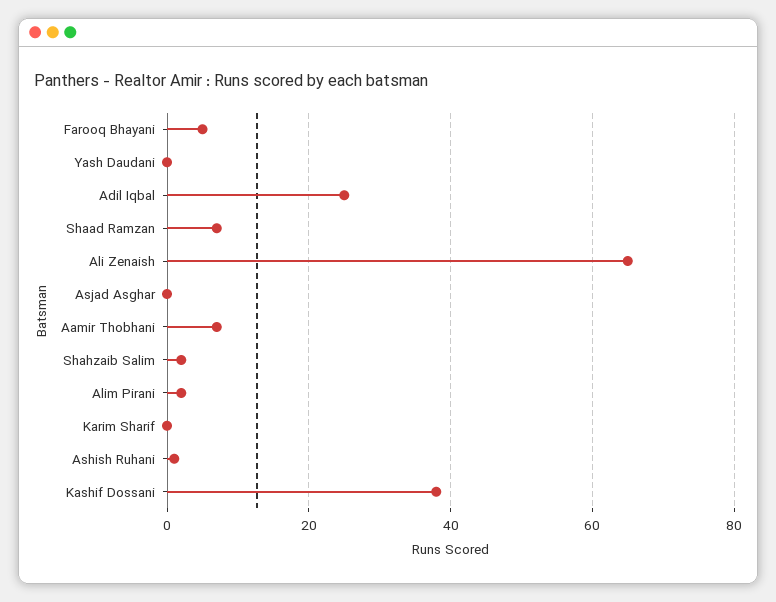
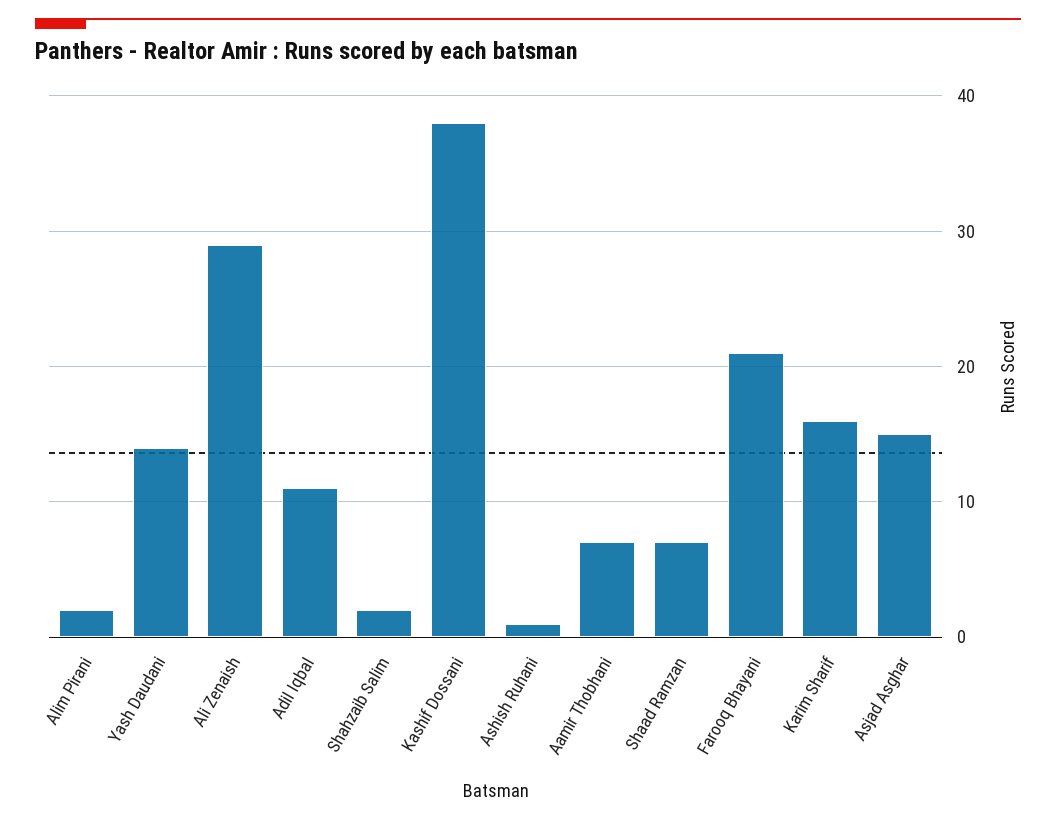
  {
-   "Farooq Bhayani": 5,
+   "Farooq Bhayani": 21,
-   "Yash Daudani": 0,
+   "Yash Daudani": 14,
-   "Adil Iqbal": 25,
+   "Adil Iqbal": 11,
    "Shaad Ramzan": 7,
-   "Ali Zenaish": 65,
+   "Ali Zenaish": 29,
-   "Asjad Asghar": 0,
+   "Asjad Asghar": 15,
    "Aamir Thobhani": 7,
    "Shahzaib Salim": 2,
    "Alim Pirani": 2,
-   "Karim Sharif": 0,
+   "Karim Sharif": 16,
    "Ashish Ruhani": 1,
    "Kashif Dossani": 38
  }

